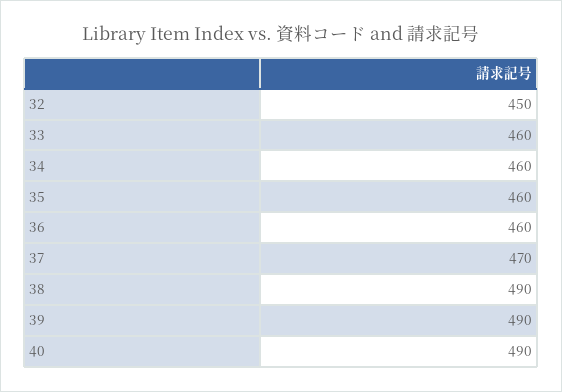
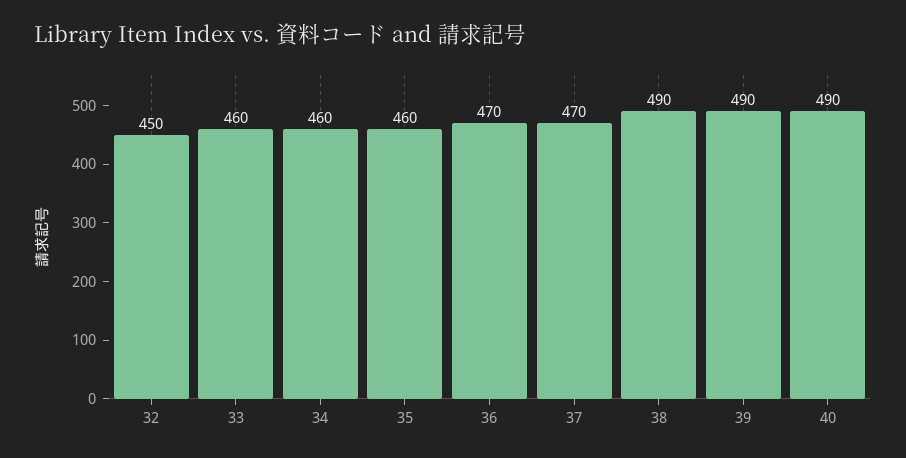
  {
    "32": 450,
    "33": 460,
    "34": 460,
    "35": 460,
-   "36": 460,
+   "36": 470,
    "37": 470,
    "38": 490,
    "39": 490,
    "40": 490
  }

